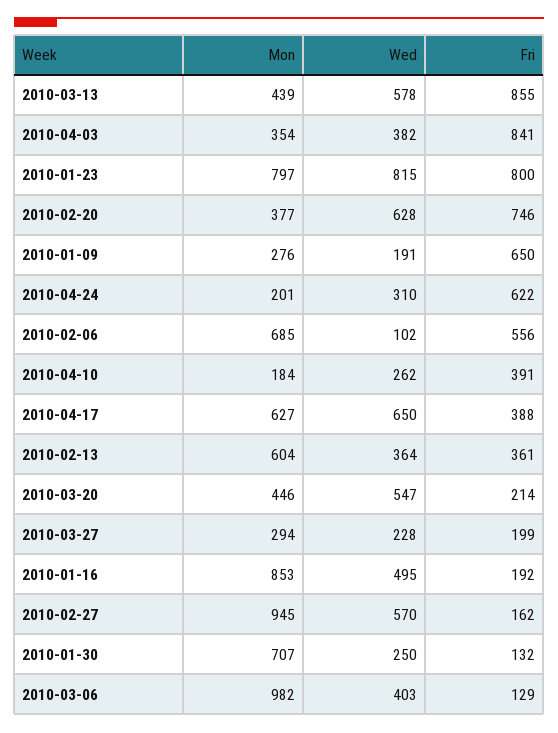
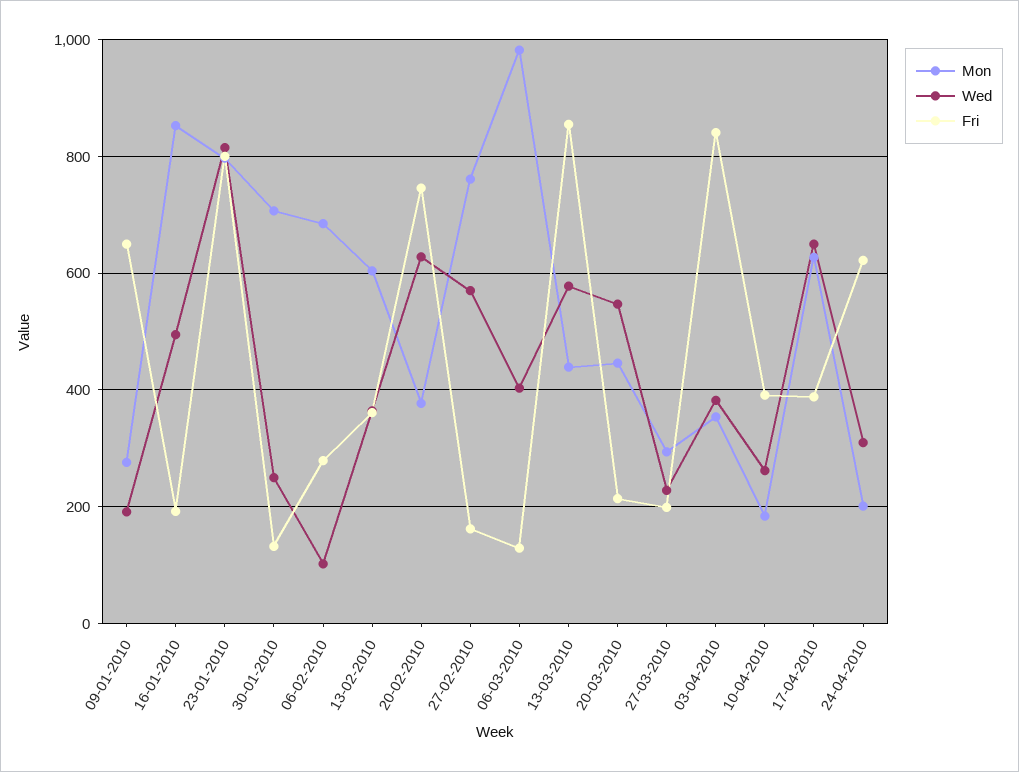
  {
    "Mon": {
      "2010-03-13": 439,
      "2010-04-03": 354,
      "2010-01-23": 797,
      "2010-02-20": 377,
      "2010-01-09": 276,
      "2010-04-24": 201,
      "2010-02-06": 685,
      "2010-04-10": 184,
      "2010-04-17": 627,
      "2010-02-13": 604,
      "2010-03-20": 446,
      "2010-03-27": 294,
      "2010-01-16": 853,
-     "2010-02-27": 945,
+     "2010-02-27": 760,
      "2010-01-30": 707,
      "2010-03-06": 982
    },
    "Wed": {
      "2010-03-13": 578,
      "2010-04-03": 382,
      "2010-01-23": 815,
      "2010-02-20": 628,
      "2010-01-09": 191,
      "2010-04-24": 310,
      "2010-02-06": 102,
      "2010-04-10": 262,
      "2010-04-17": 650,
      "2010-02-13": 364,
      "2010-03-20": 547,
      "2010-03-27": 228,
      "2010-01-16": 495,
      "2010-02-27": 570,
      "2010-01-30": 250,
      "2010-03-06": 403
    },
    "Fri": {
      "2010-03-13": 855,
      "2010-04-03": 841,
      "2010-01-23": 800,
      "2010-02-20": 746,
      "2010-01-09": 650,
      "2010-04-24": 622,
-     "2010-02-06": 556,
+     "2010-02-06": 280,
      "2010-04-10": 391,
      "2010-04-17": 388,
      "2010-02-13": 361,
      "2010-03-20": 214,
      "2010-03-27": 199,
      "2010-01-16": 192,
      "2010-02-27": 162,
      "2010-01-30": 132,
      "2010-03-06": 129
    }
  }

